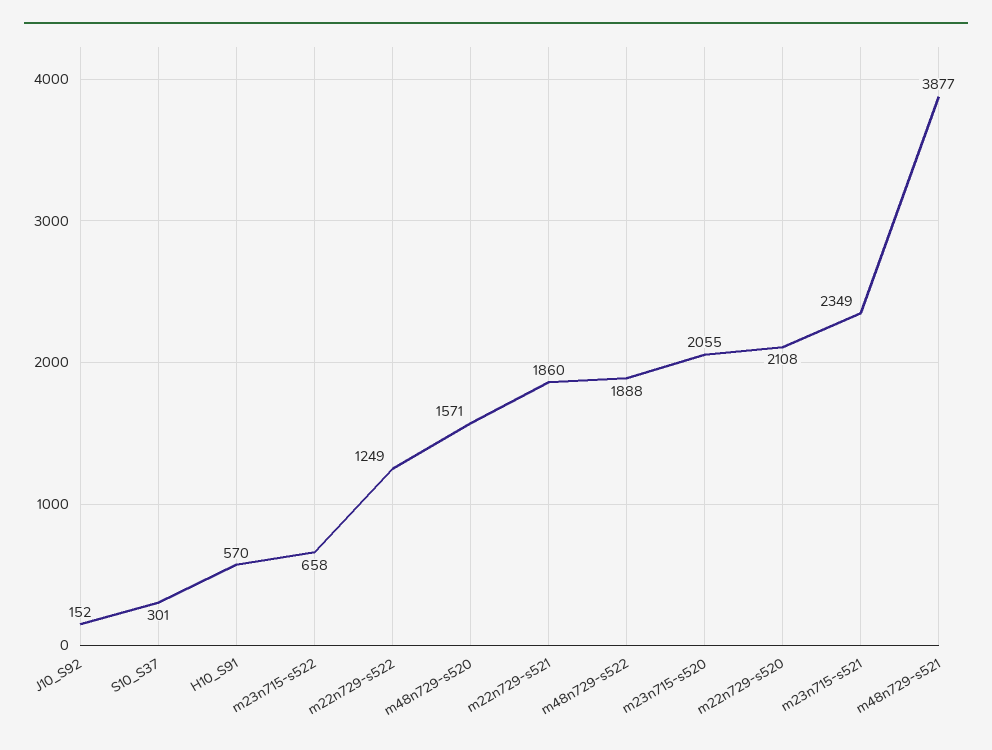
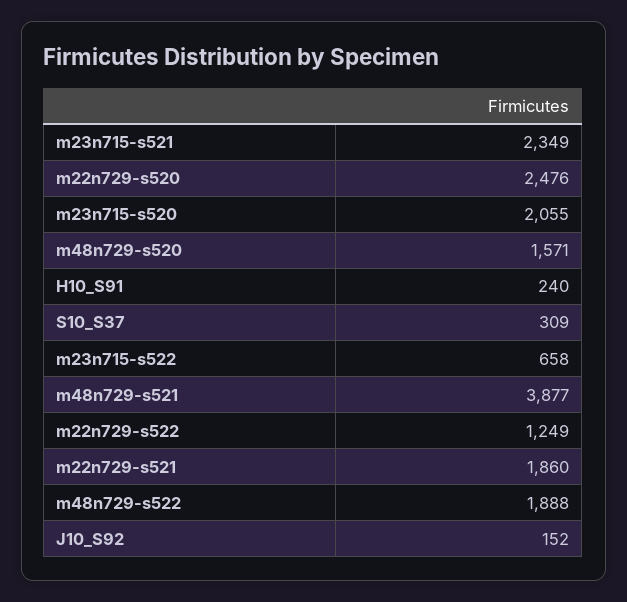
  {
    "J10_S92": 152,
-   "S10_S37": 301,
+   "S10_S37": 309,
-   "H10_S91": 570,
+   "H10_S91": 240,
    "m23n715-s522": 658,
    "m22n729-s522": 1249,
    "m48n729-s520": 1571,
    "m22n729-s521": 1860,
    "m48n729-s522": 1888,
    "m23n715-s520": 2055,
-   "m22n729-s520": 2108,
+   "m22n729-s520": 2476,
    "m23n715-s521": 2349,
    "m48n729-s521": 3877
  }

